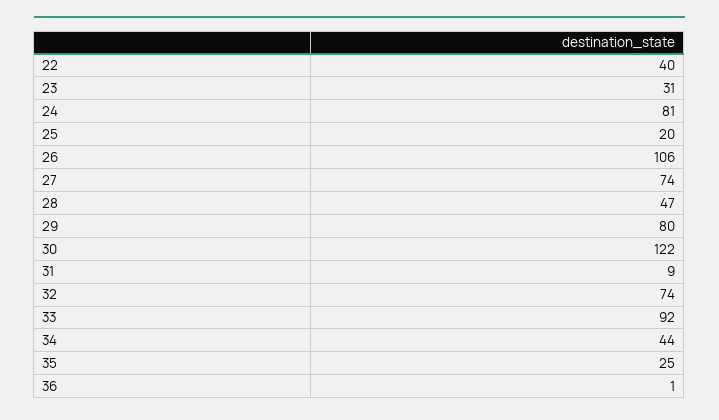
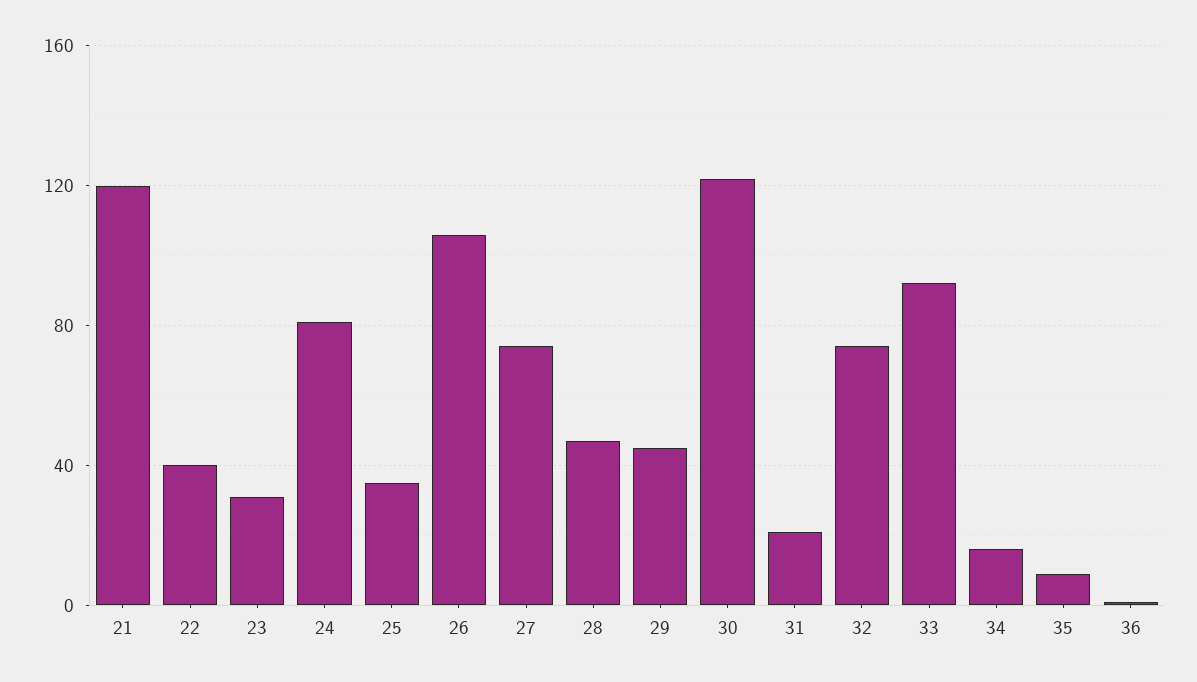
  {
    "22": 40,
    "23": 31,
    "24": 81,
-   "25": 20,
+   "25": 35,
    "26": 106,
    "27": 74,
    "28": 47,
-   "29": 80,
+   "29": 45,
    "30": 122,
-   "31": 9,
+   "31": 20,
    "32": 74,
    "33": 92,
-   "34": 44,
+   "34": 15,
-   "35": 25,
+   "35": 10,
-   "36": 1
+   "36": 1,
+   "21": 120
  }

